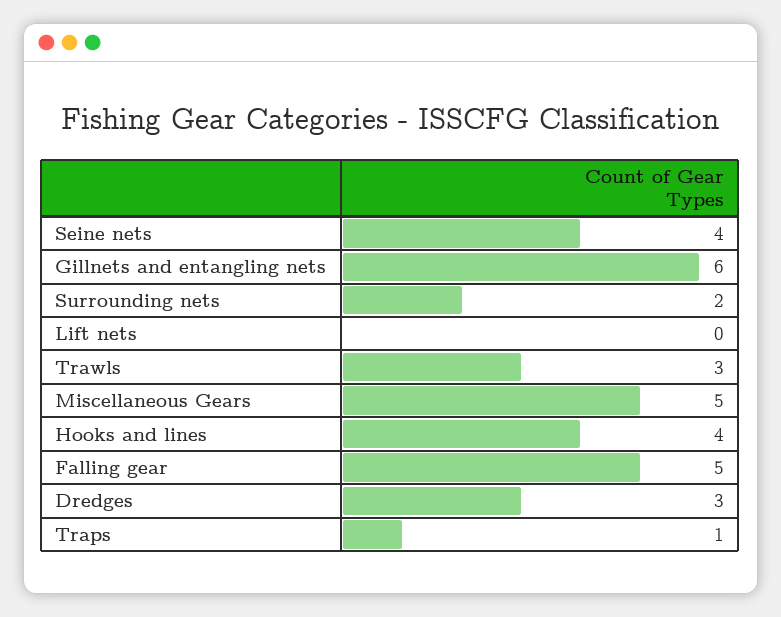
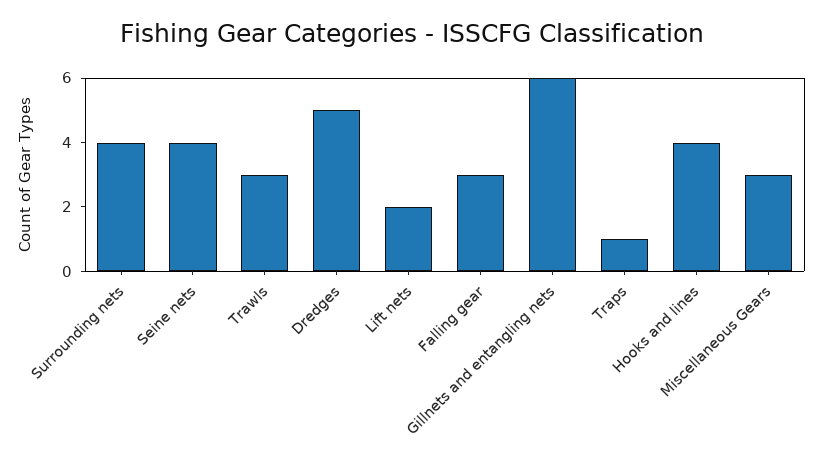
  {
    "Seine nets": 4,
    "Gillnets and entangling nets": 6,
-   "Surrounding nets": 2,
+   "Surrounding nets": 4,
-   "Lift nets": 0,
+   "Lift nets": 2,
    "Trawls": 3,
-   "Miscellaneous Gears": 5,
+   "Miscellaneous Gears": 3,
    "Hooks and lines": 4,
-   "Falling gear": 5,
+   "Falling gear": 3,
-   "Dredges": 3,
+   "Dredges": 5,
    "Traps": 1
  }

